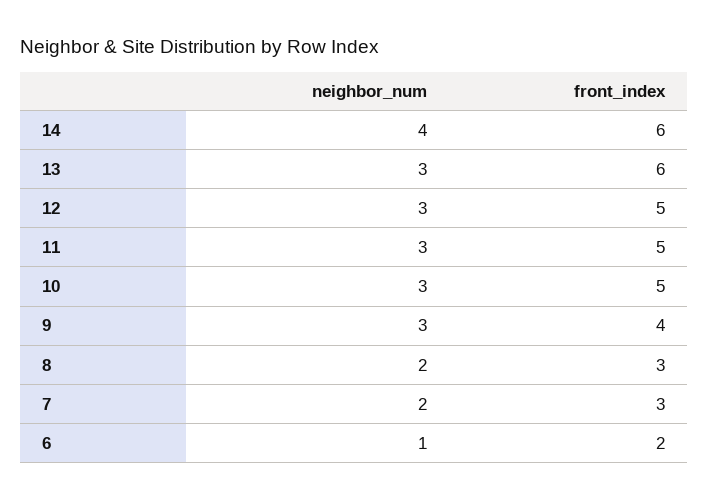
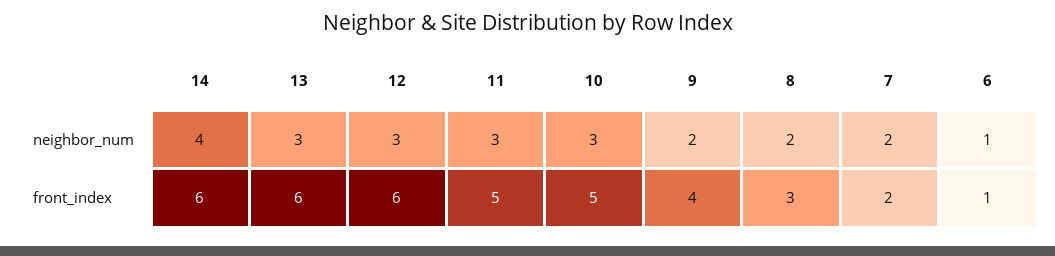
  {
    "neighbor_num": {
      "14": 4,
      "13": 3,
      "12": 3,
      "11": 3,
      "10": 3,
-     "9": 3,
+     "9": 2,
      "8": 2,
      "7": 2,
      "6": 1
    },
    "front_index": {
      "14": 6,
      "13": 6,
-     "12": 5,
+     "12": 6,
      "11": 5,
      "10": 5,
      "9": 4,
      "8": 3,
-     "7": 3,
+     "7": 2,
-     "6": 2
+     "6": 1
    }
  }

